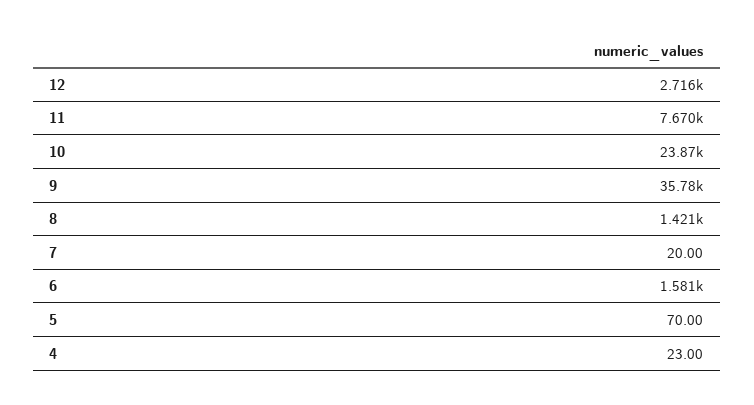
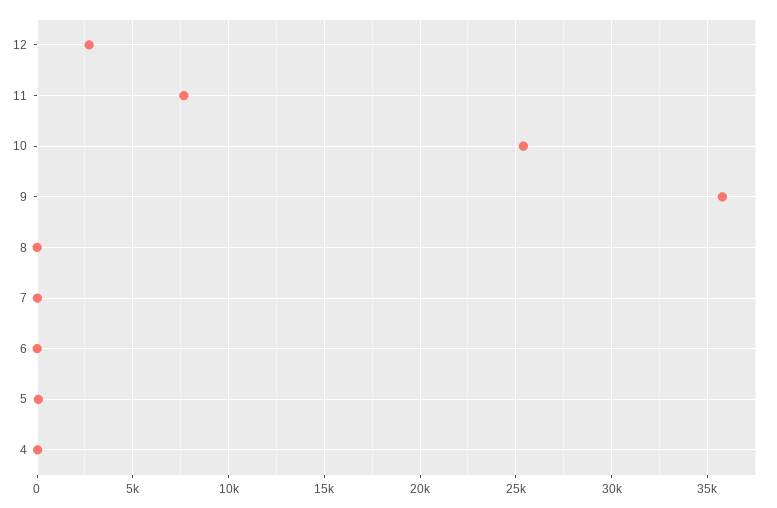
  {
    "12": 2716,
    "11": 7670,
-   "10": 23870,
+   "10": 25500,
    "9": 35780,
-   "8": 1421,
+   "8": 0,
    "7": 20,
-   "6": 1581,
+   "6": 0,
    "5": 70,
    "4": 23
  }

